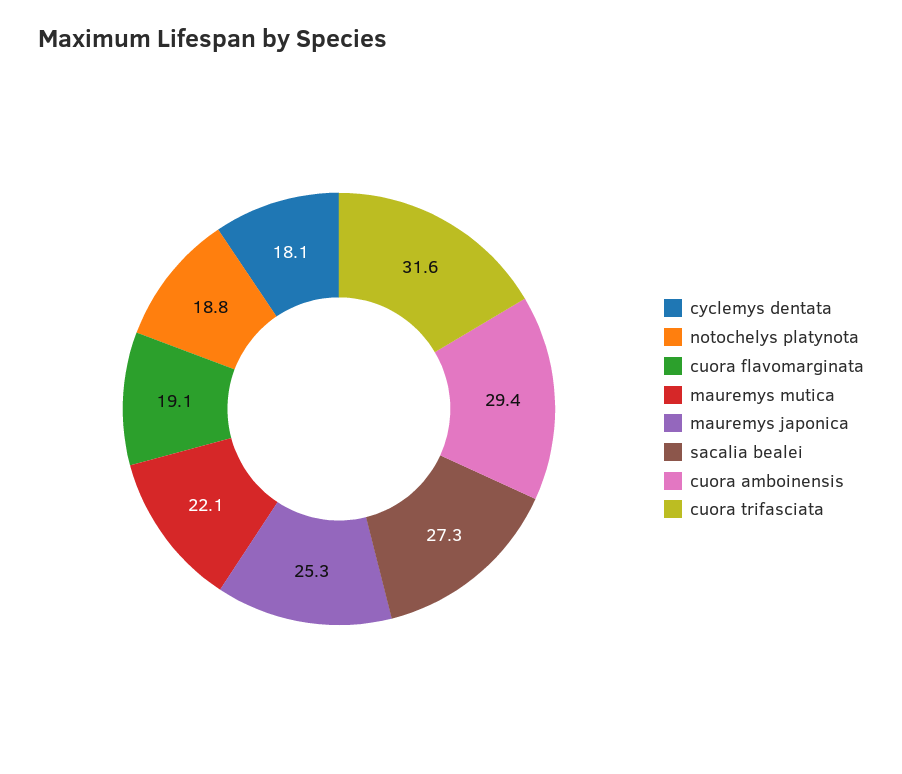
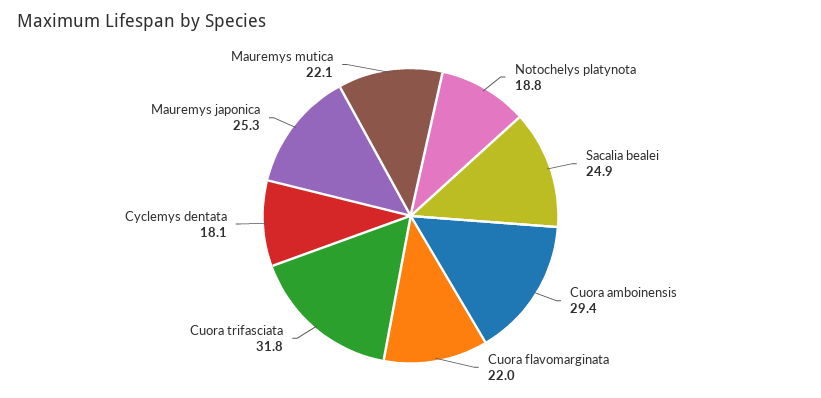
  {
    "cyclemys dentata": 18.1,
    "notochelys platynota": 18.8,
-   "cuora flavomarginata": 19.1,
+   "cuora flavomarginata": 22,
    "mauremys mutica": 22.1,
    "mauremys japonica": 25.3,
-   "sacalia bealei": 27.3,
+   "sacalia bealei": 24.9,
    "cuora amboinensis": 29.4,
-   "cuora trifasciata": 31.6
+   "cuora trifasciata": 31.8
  }

